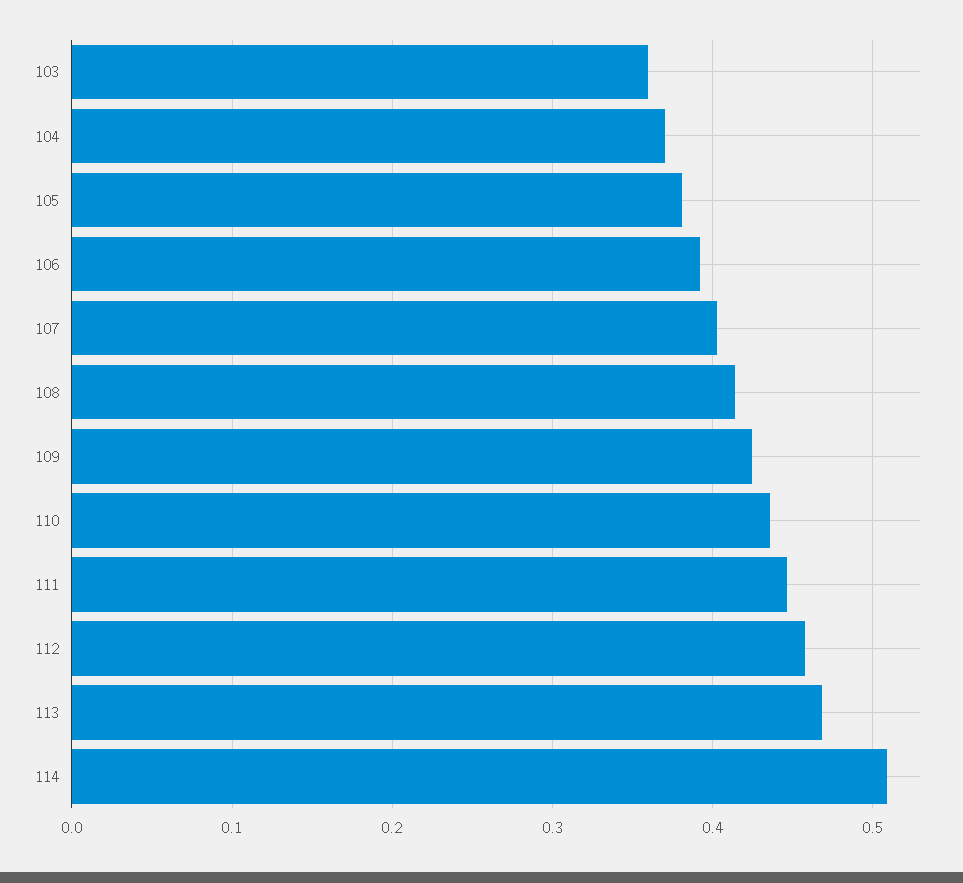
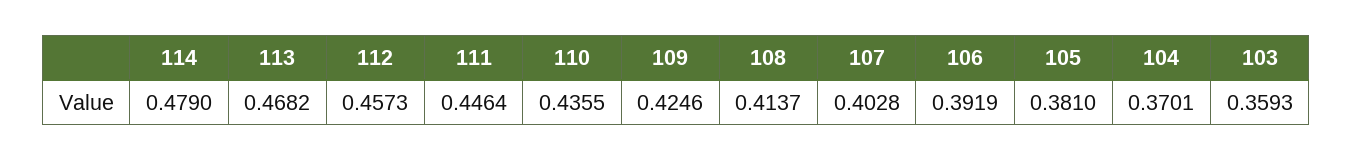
  {
    "103": 0.3593,
    "104": 0.3701,
    "105": 0.381,
    "106": 0.3919,
    "107": 0.4028,
    "108": 0.4137,
    "109": 0.4246,
    "110": 0.4355,
    "111": 0.4464,
    "112": 0.4573,
    "113": 0.4682,
-   "114": 0.51
+   "114": 0.479
  }

